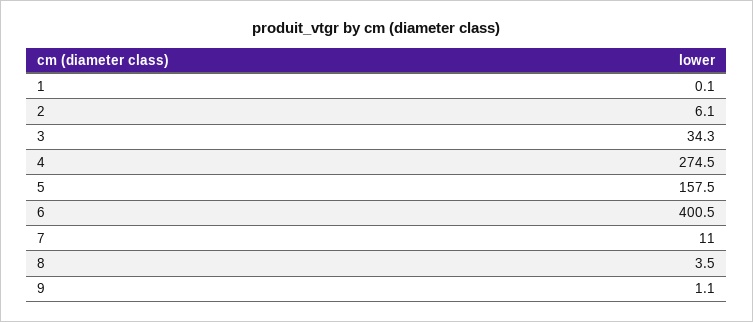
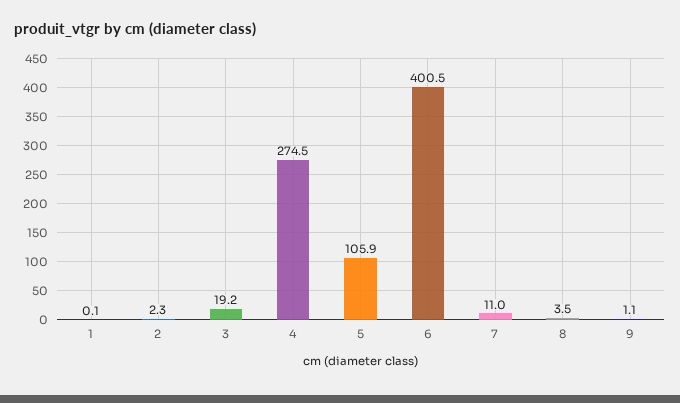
  {
    "1": 0.1,
-   "2": 6.1,
+   "2": 2.3,
-   "3": 34.3,
+   "3": 19.2,
    "4": 274.5,
-   "5": 157.5,
+   "5": 105.9,
    "6": 400.5,
    "7": 11,
    "8": 3.5,
    "9": 1.1
  }

